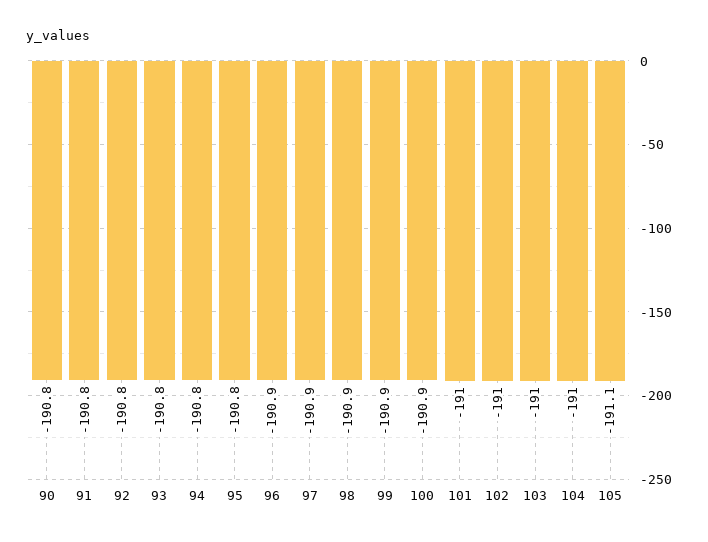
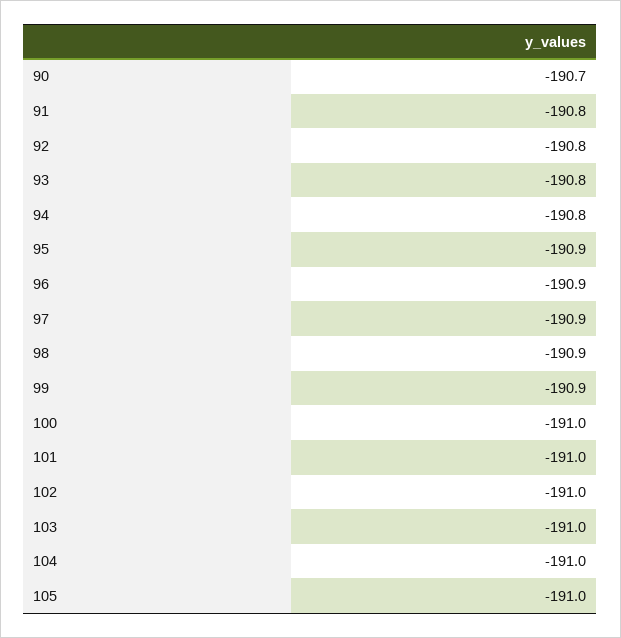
  {
-   "90": -190.8,
+   "90": -190.7,
    "91": -190.8,
    "92": -190.8,
    "93": -190.8,
    "94": -190.8,
-   "95": -190.8,
+   "95": -190.9,
    "96": -190.9,
    "97": -190.9,
    "98": -190.9,
    "99": -190.9,
-   "100": -190.9,
+   "100": -191,
    "101": -191,
    "102": -191,
    "103": -191,
    "104": -191,
-   "105": -191.1
+   "105": -191
  }

